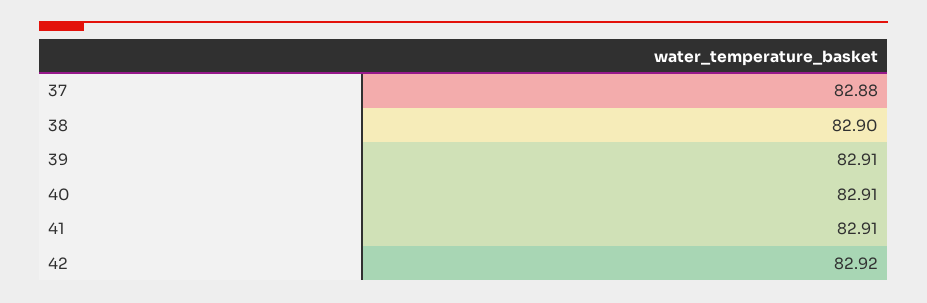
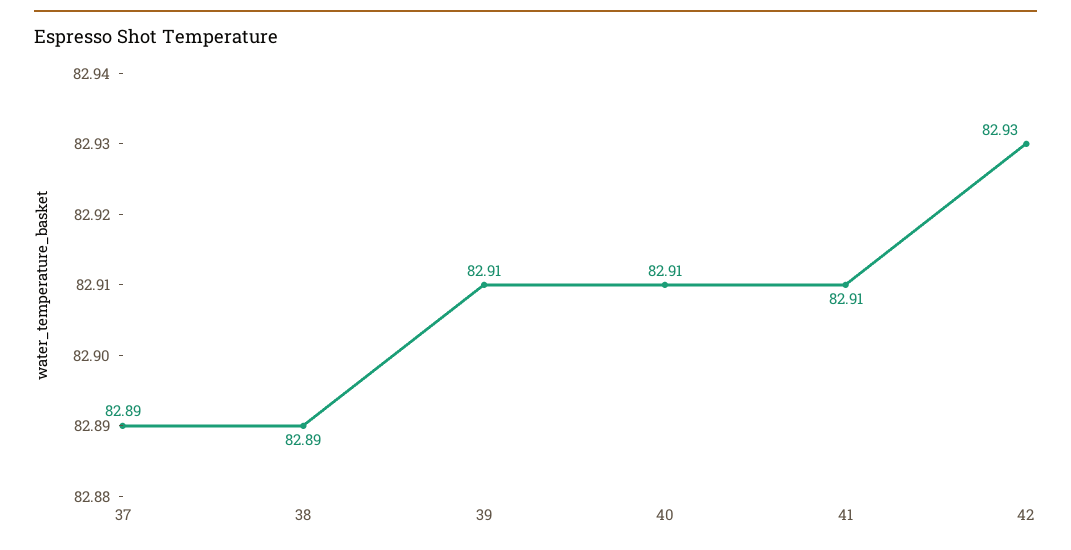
  {
-   "37": 82.88,
+   "37": 82.89,
-   "38": 82.9,
+   "38": 82.89,
    "39": 82.91,
    "40": 82.91,
    "41": 82.91,
-   "42": 82.92
+   "42": 82.93
  }

